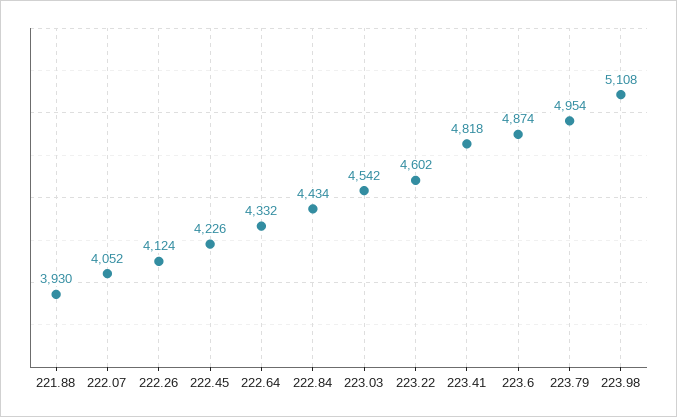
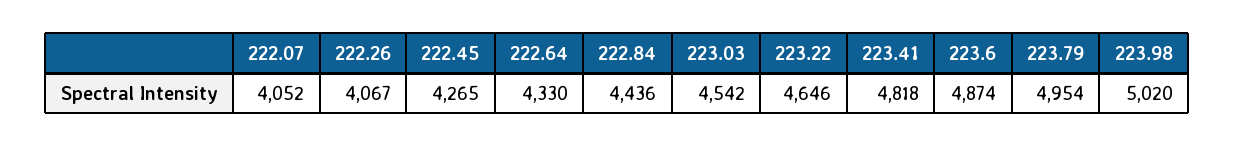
  {
-   "221.88": 3930,
    "222.07": 4052,
-   "222.26": 4124,
+   "222.26": 4067,
-   "222.45": 4226,
+   "222.45": 4265,
-   "222.64": 4332,
+   "222.64": 4330,
-   "222.84": 4434,
+   "222.84": 4436,
    "223.03": 4542,
-   "223.22": 4602,
+   "223.22": 4646,
    "223.41": 4818,
    "223.6": 4874,
    "223.79": 4954,
-   "223.98": 5108
+   "223.98": 5020
  }

